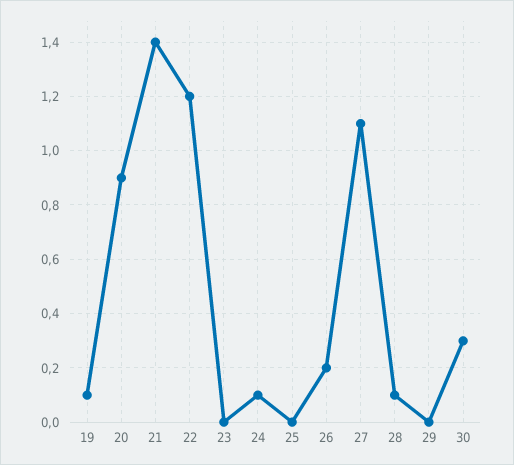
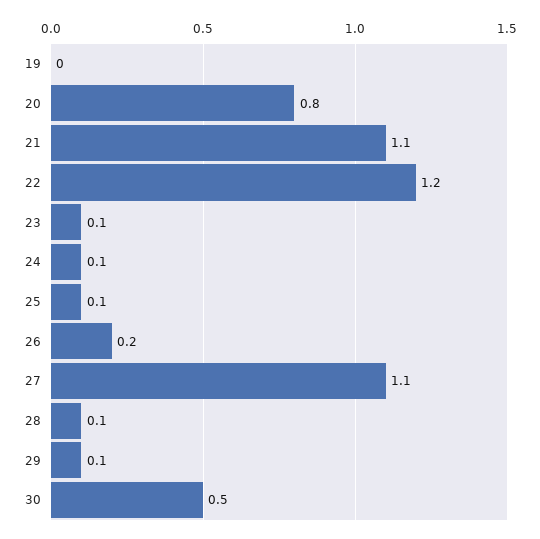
  {
-   "19": 0.1,
+   "19": 0,
-   "20": 0.9,
+   "20": 0.8,
-   "21": 1.4,
+   "21": 1.1,
    "22": 1.2,
-   "23": 0,
+   "23": 0.1,
    "24": 0.1,
-   "25": 0,
+   "25": 0.1,
    "26": 0.2,
    "27": 1.1,
    "28": 0.1,
-   "29": 0,
+   "29": 0.1,
-   "30": 0.3
+   "30": 0.5
  }

